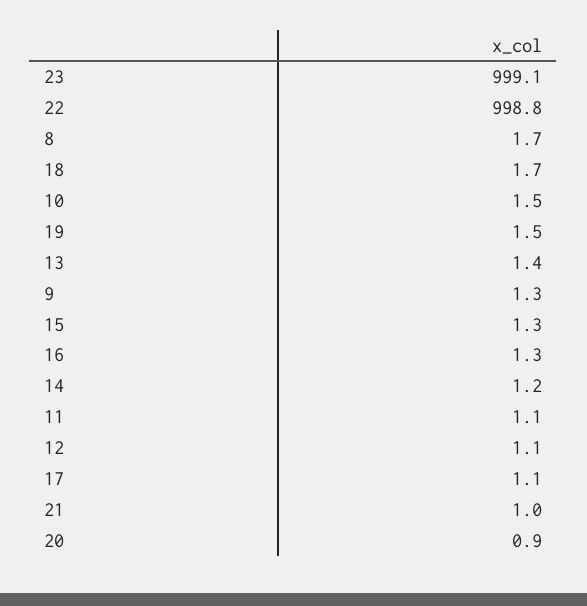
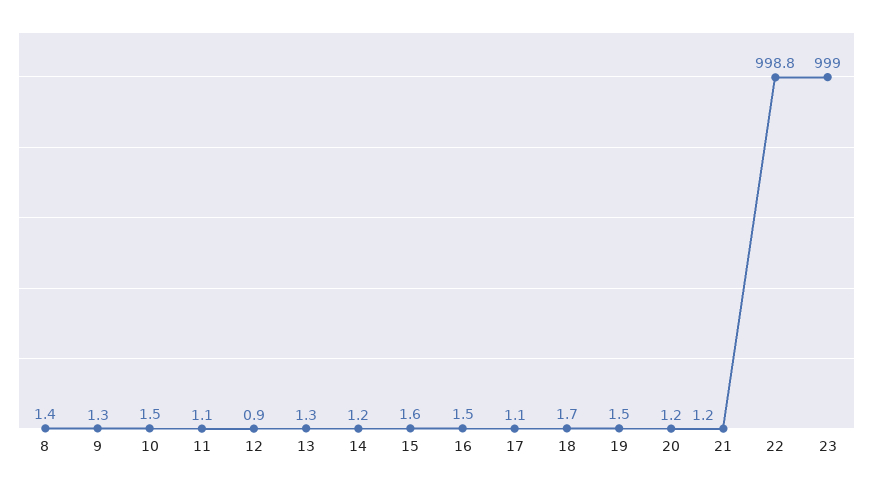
  {
-   "23": 999.1,
+   "23": 999,
    "22": 998.8,
-   "8": 1.7,
+   "8": 1.4,
    "18": 1.7,
    "10": 1.5,
    "19": 1.5,
-   "13": 1.4,
+   "13": 1.3,
    "9": 1.3,
-   "15": 1.3,
+   "15": 1.6,
-   "16": 1.3,
+   "16": 1.5,
    "14": 1.2,
    "11": 1.1,
-   "12": 1.1,
+   "12": 0.9,
    "17": 1.1,
-   "21": 1,
+   "21": 1.2,
-   "20": 0.9
+   "20": 1.2
  }

